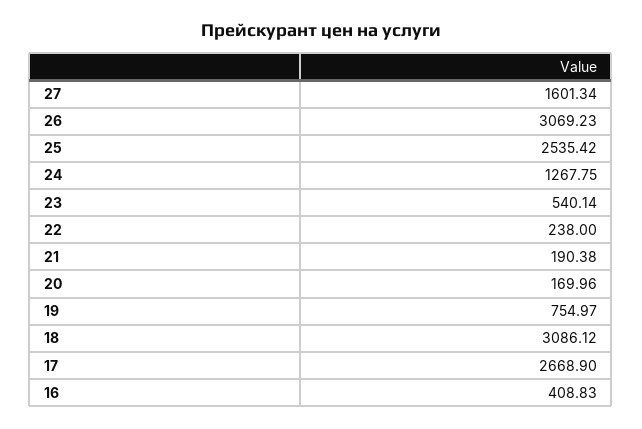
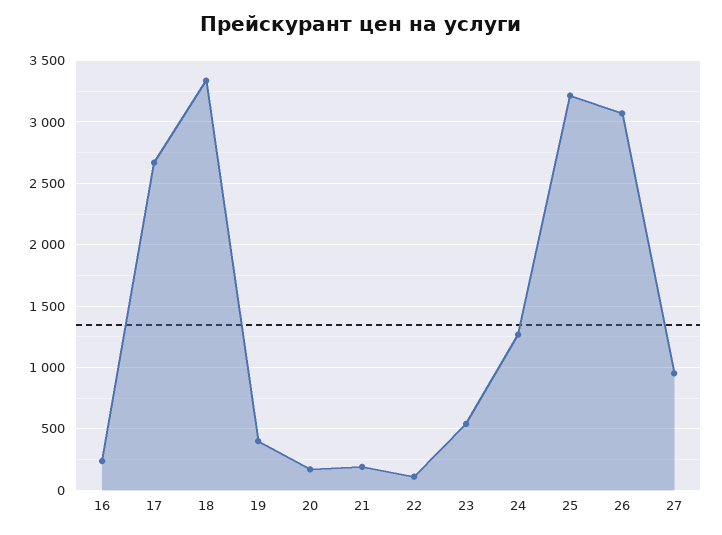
  {
-   "27": 1601.34,
+   "27": 950,
    "26": 3069.23,
-   "25": 2535.42,
+   "25": 3200,
    "24": 1267.75,
    "23": 540.14,
-   "22": 238,
+   "22": 100,
    "21": 190.38,
    "20": 169.96,
-   "19": 754.97,
+   "19": 400,
-   "18": 3086.12,
+   "18": 3350,
    "17": 2668.9,
-   "16": 408.83
+   "16": 250
  }

